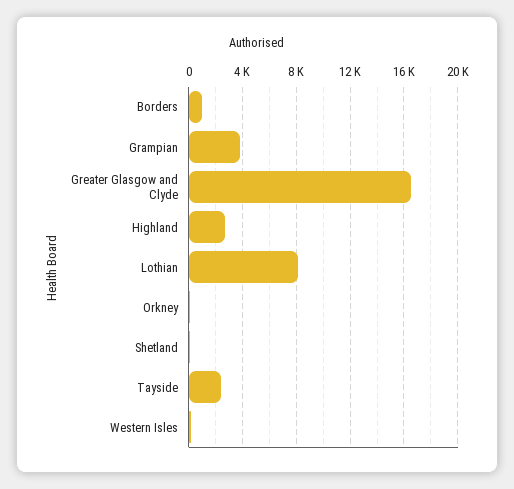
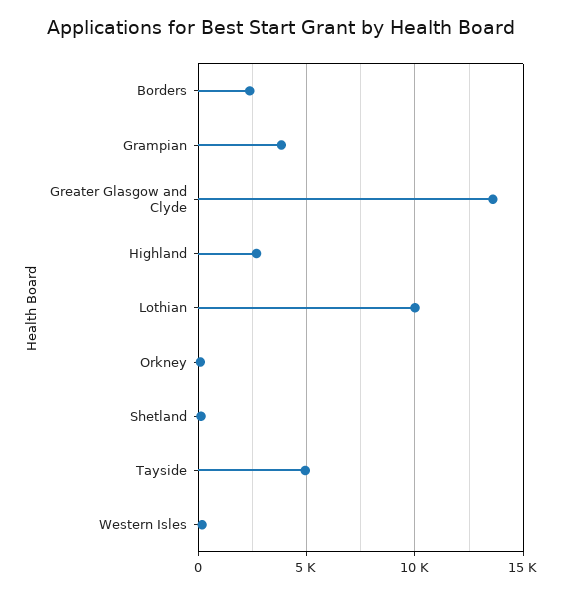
  {
-   "Borders": 1000,
+   "Borders": 2500,
    "Grampian": 4000,
-   "Greater Glasgow and Clyde": 16500,
+   "Greater Glasgow and Clyde": 13500,
    "Highland": 2500,
-   "Lothian": 8000,
+   "Lothian": 10000,
    "Orkney": 0,
    "Shetland": 0,
-   "Tayside": 2500,
+   "Tayside": 5000,
    "Western Isles": 0
  }

